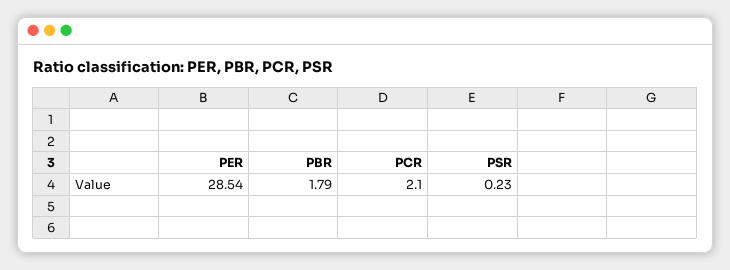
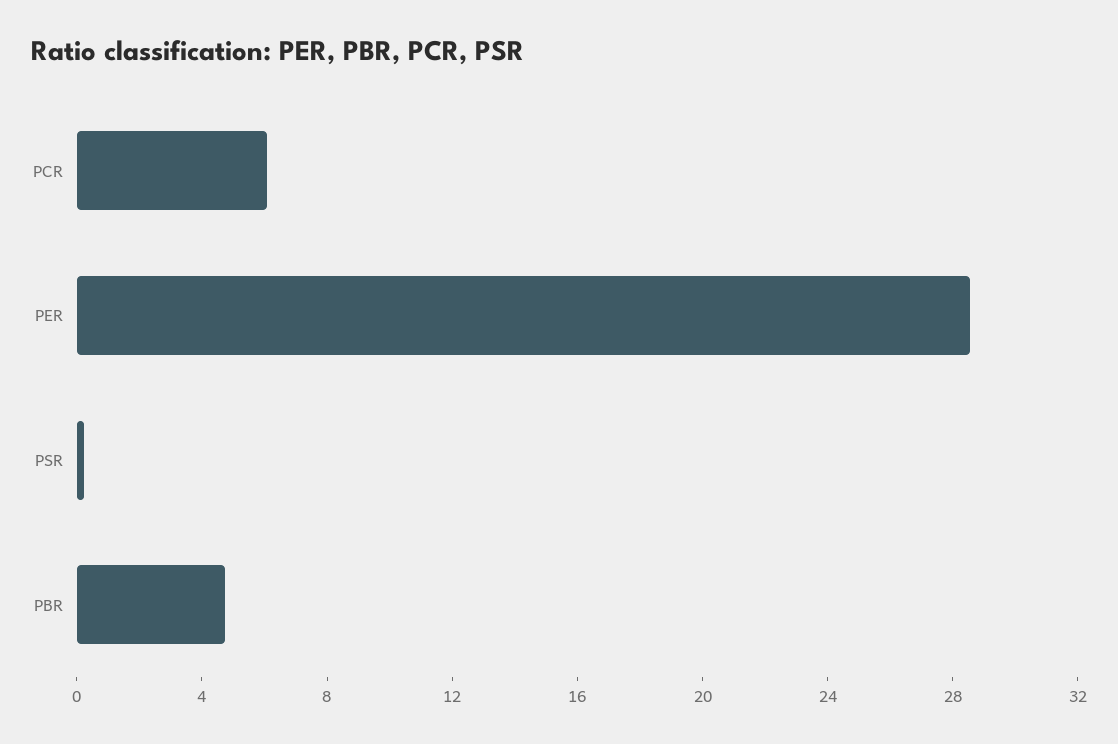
  {
    "PER": 28.54,
-   "PBR": 1.79,
+   "PBR": 5,
-   "PCR": 2.1,
+   "PCR": 6,
    "PSR": 0.23
  }

